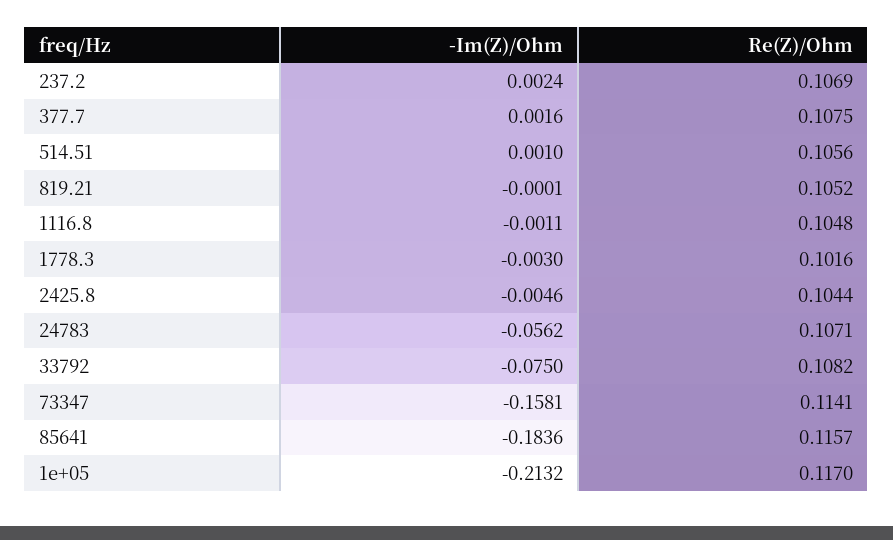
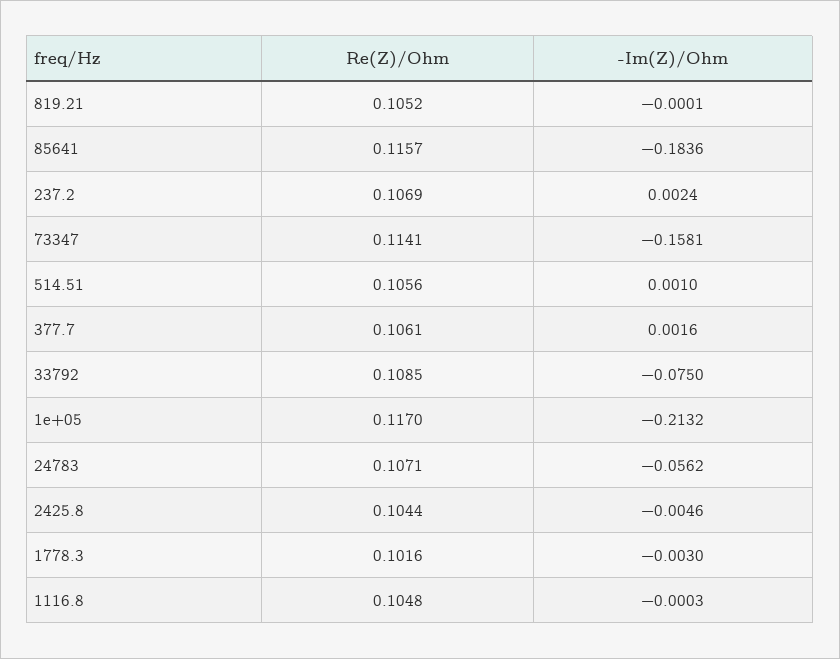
  {
    "-Im(Z)/Ohm": {
      "237.2": 0.0024,
      "377.7": 0.0016,
      "514.51": 0.001,
      "819.21": -0.0001,
-     "1116.8": -0.0011,
+     "1116.8": -0.0003,
      "1778.3": -0.003,
      "2425.8": -0.0046,
      "24783": -0.0562,
      "33792": -0.075,
      "73347": -0.1581,
      "85641": -0.1836,
      "1e+05": -0.2132
    },
    "Re(Z)/Ohm": {
      "237.2": 0.1069,
-     "377.7": 0.1075,
+     "377.7": 0.1061,
      "514.51": 0.1056,
      "819.21": 0.1052,
      "1116.8": 0.1048,
      "1778.3": 0.1016,
      "2425.8": 0.1044,
      "24783": 0.1071,
-     "33792": 0.1082,
+     "33792": 0.1085,
      "73347": 0.1141,
      "85641": 0.1157,
      "1e+05": 0.117
    }
  }

